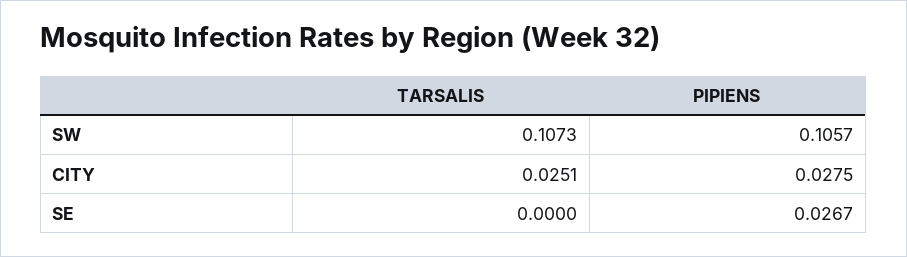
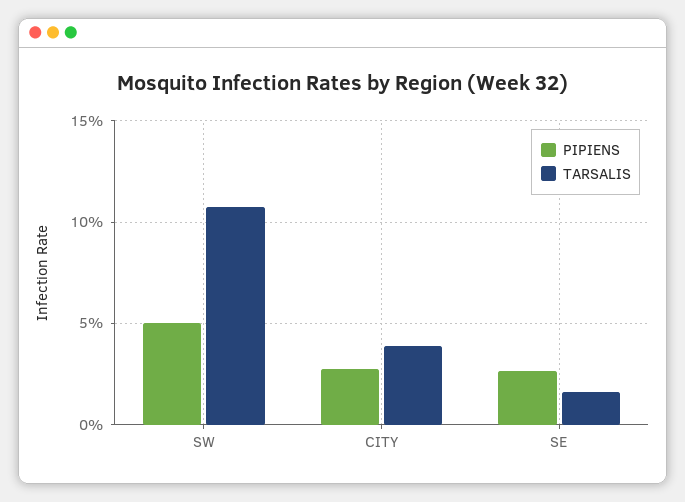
  {
    "TARSALIS": {
      "SW": 0.1073,
-     "CITY": 0.0251,
+     "CITY": 0.04,
-     "SE": 0
+     "SE": 0.015
    },
    "PIPIENS": {
-     "SW": 0.1057,
+     "SW": 0.05,
      "CITY": 0.0275,
      "SE": 0.0267
    }
  }

